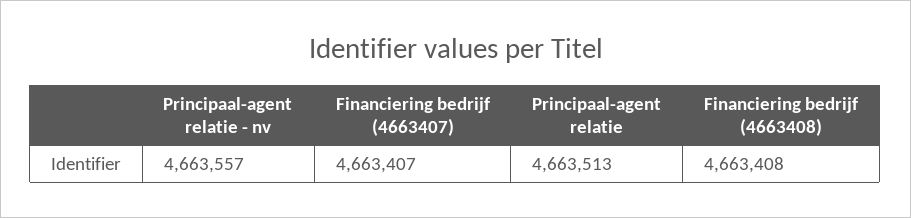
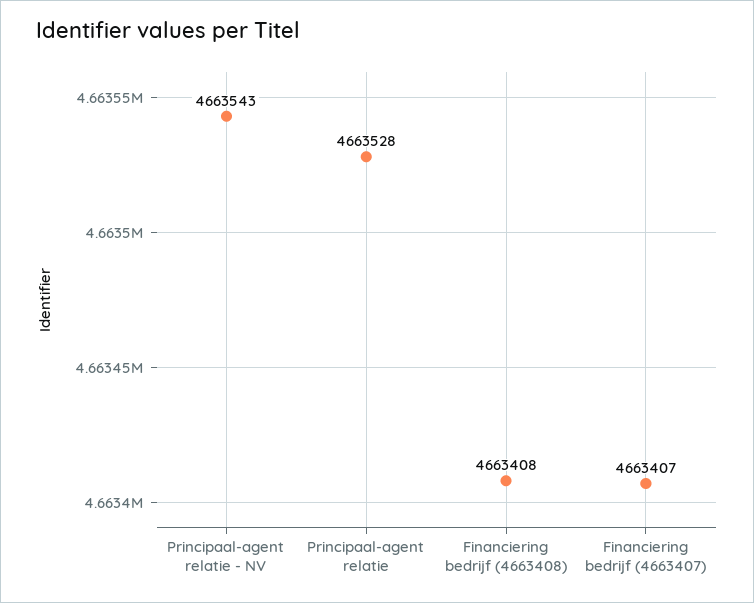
  {
-   "Principaal-agent relatie - nv": 4663557,
+   "Principaal-agent relatie - nv": 4663543,
    "Financiering bedrijf (4663407)": 4663407,
-   "Principaal-agent relatie": 4663513,
+   "Principaal-agent relatie": 4663528,
    "Financiering bedrijf (4663408)": 4663408
  }

